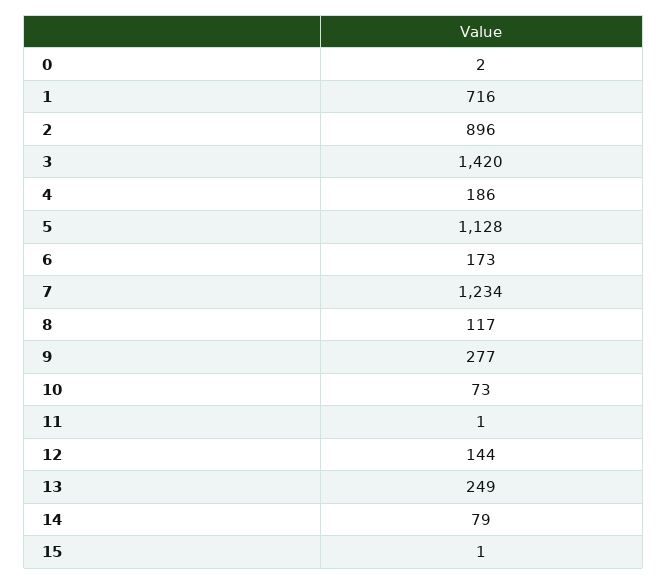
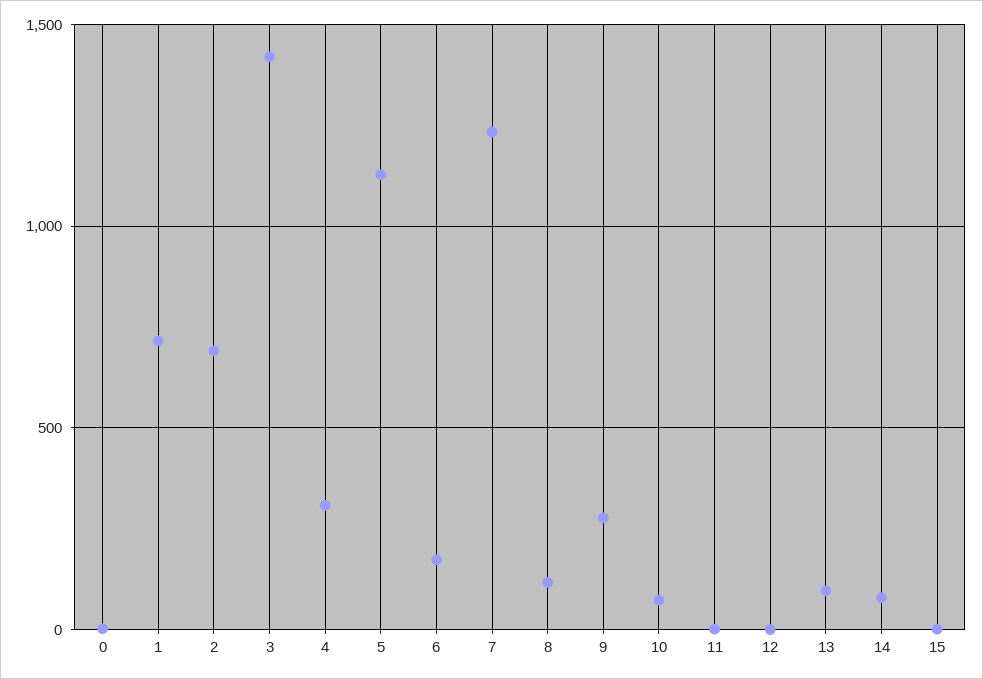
  {
    "0": 2,
    "1": 716,
-   "2": 896,
+   "2": 700,
    "3": 1420,
-   "4": 186,
+   "4": 300,
    "5": 1128,
    "6": 173,
    "7": 1234,
    "8": 117,
    "9": 277,
    "10": 73,
    "11": 1,
-   "12": 144,
+   "12": 0,
-   "13": 249,
+   "13": 100,
    "14": 79,
    "15": 1
  }

